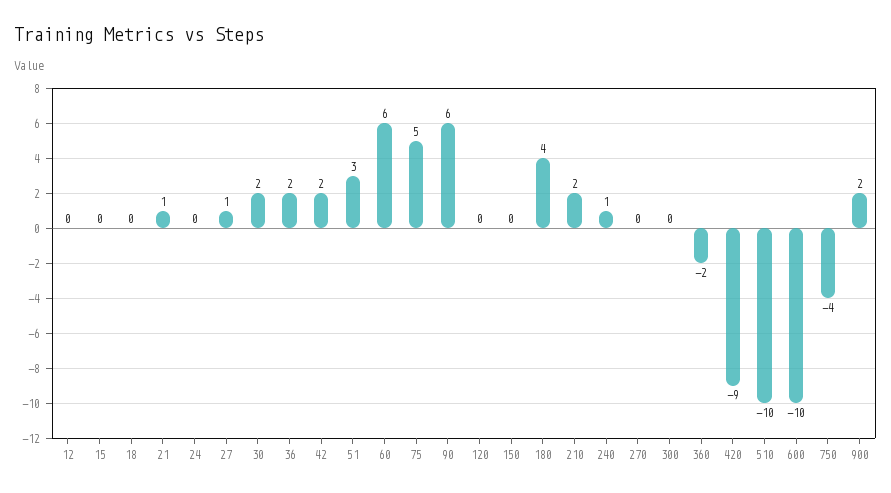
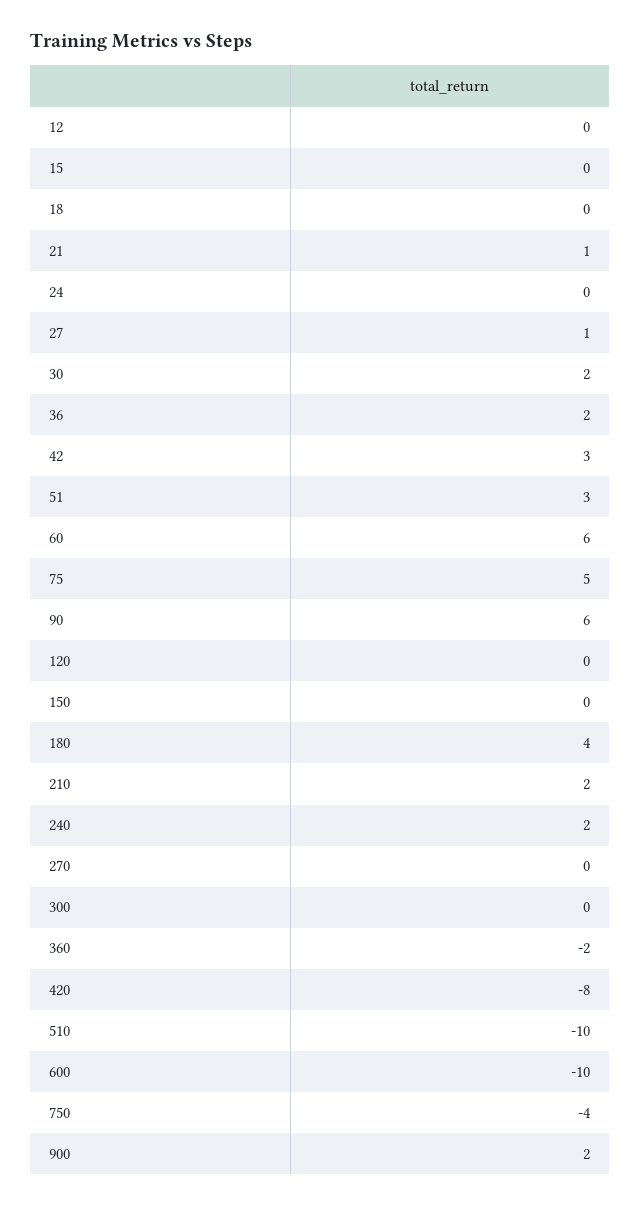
  {
    "12": 0,
    "15": 0,
    "18": 0,
    "21": 1,
    "24": 0,
    "27": 1,
    "30": 2,
    "36": 2,
-   "42": 2,
+   "42": 3,
    "51": 3,
    "60": 6,
    "75": 5,
    "90": 6,
    "120": 0,
    "150": 0,
    "180": 4,
    "210": 2,
-   "240": 1,
+   "240": 2,
    "270": 0,
    "300": 0,
    "360": -2,
-   "420": -9,
+   "420": -8,
    "510": -10,
    "600": -10,
    "750": -4,
    "900": 2
  }

